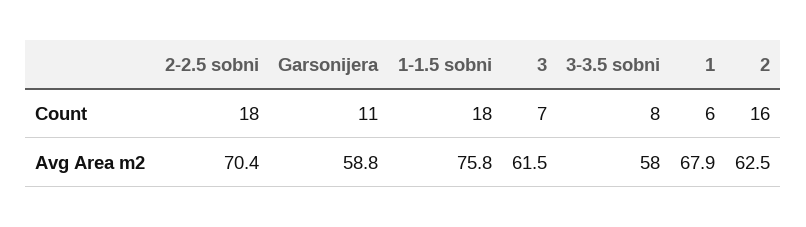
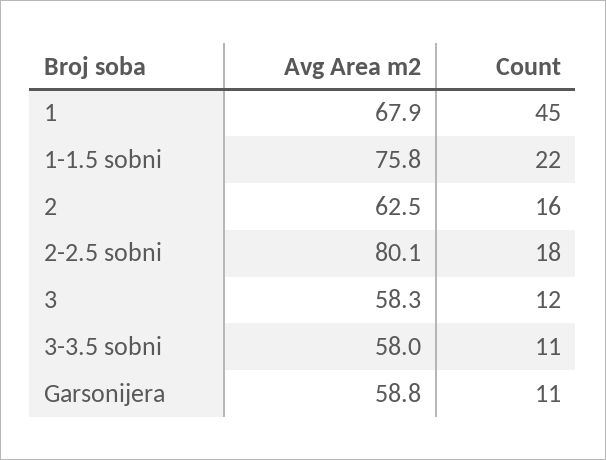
  {
    "2-2.5 sobni": {
      "Count": 18,
-     "Avg Area m2": 70.4
+     "Avg Area m2": 80.1
    },
    "Garsonijera": {
      "Count": 11,
      "Avg Area m2": 58.8
    },
    "1-1.5 sobni": {
-     "Count": 18,
+     "Count": 22,
      "Avg Area m2": 75.8
    },
    "3": {
-     "Count": 7,
+     "Count": 12,
-     "Avg Area m2": 61.5
+     "Avg Area m2": 58.3
    },
    "3-3.5 sobni": {
-     "Count": 8,
+     "Count": 11,
      "Avg Area m2": 58
    },
    "1": {
-     "Count": 6,
+     "Count": 45,
      "Avg Area m2": 67.9
    },
    "2": {
      "Count": 16,
      "Avg Area m2": 62.5
    }
  }

